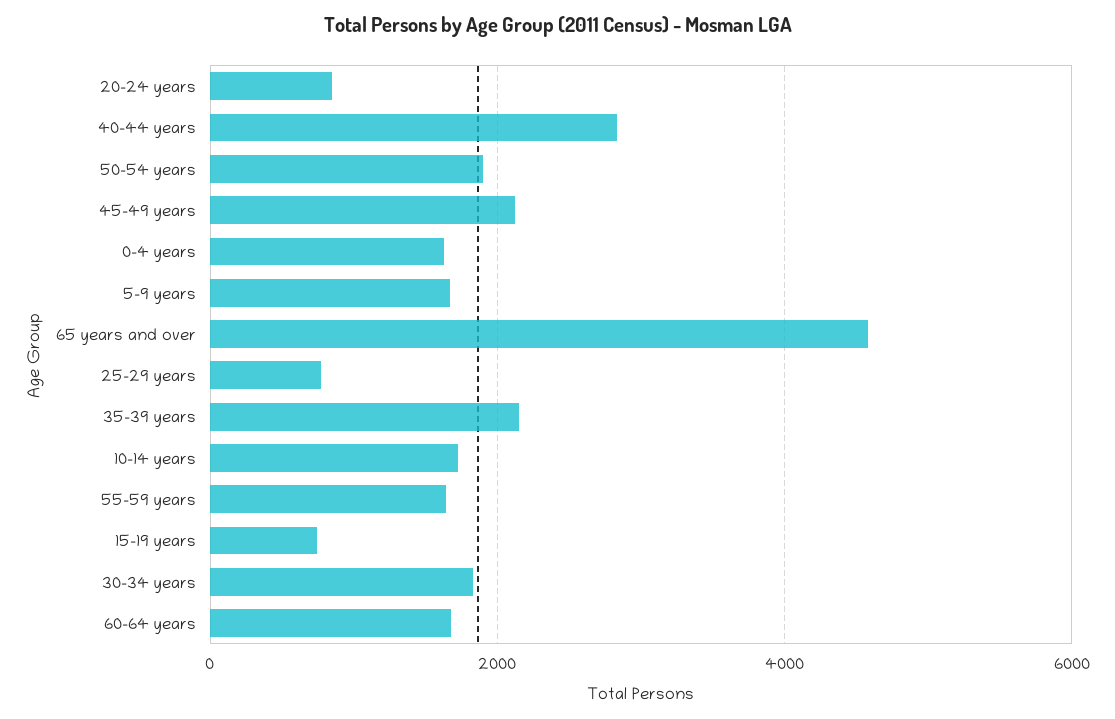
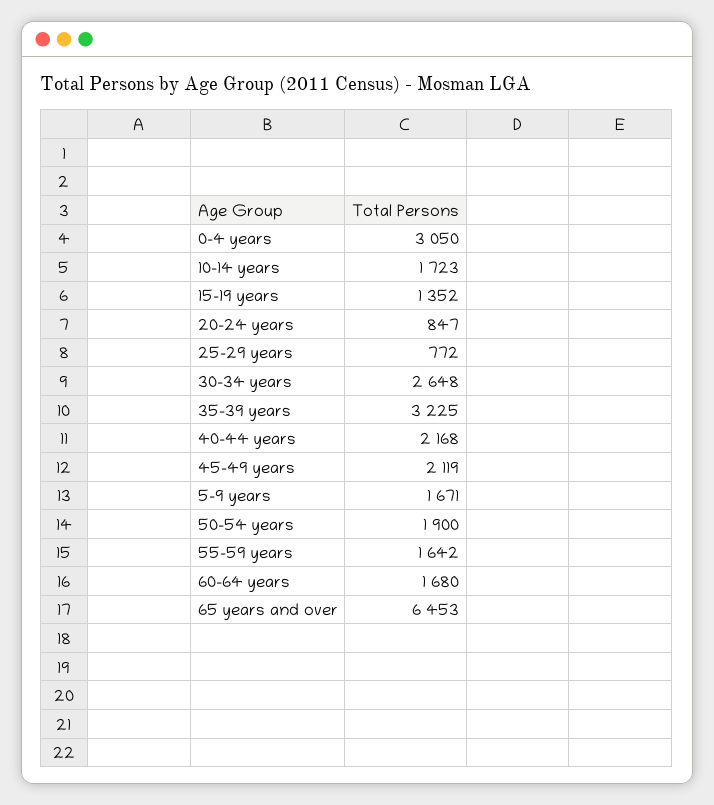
  {
    "20-24 years": 847,
-   "40-44 years": 2800,
+   "40-44 years": 2168,
    "50-54 years": 1900,
    "45-49 years": 2119,
-   "0-4 years": 1600,
+   "0-4 years": 3050,
    "5-9 years": 1671,
-   "65 years and over": 4600,
+   "65 years and over": 6453,
    "25-29 years": 772,
-   "35-39 years": 2200,
+   "35-39 years": 3225,
    "10-14 years": 1723,
    "55-59 years": 1642,
-   "15-19 years": 800,
+   "15-19 years": 1352,
-   "30-34 years": 1800,
+   "30-34 years": 2648,
    "60-64 years": 1680
  }

